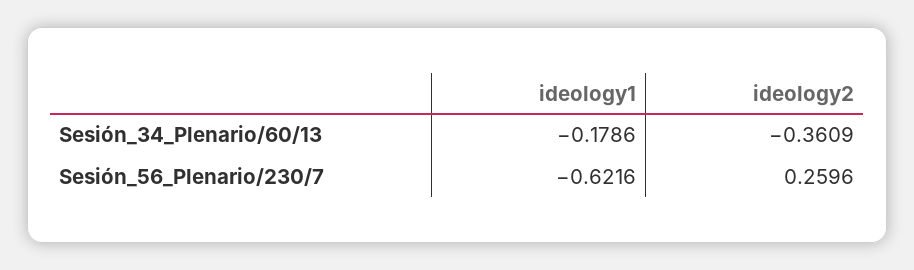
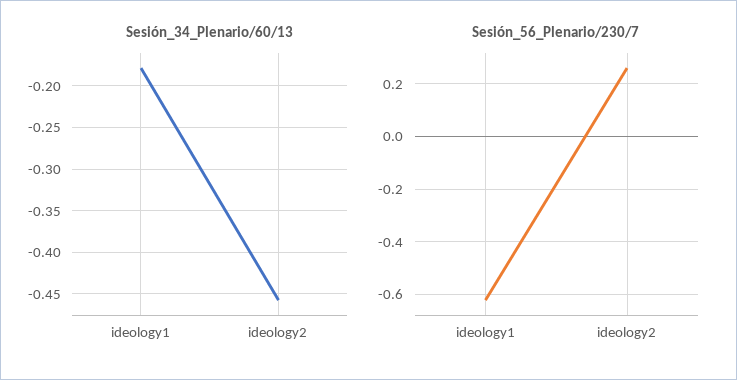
  {
    "Sesión_34_Plenario/60/13": {
      "ideology1": -0.1786,
-     "ideology2": -0.3609
+     "ideology2": -0.46
    },
    "Sesión_56_Plenario/230/7": {
      "ideology1": -0.6216,
      "ideology2": 0.2596
    }
  }

